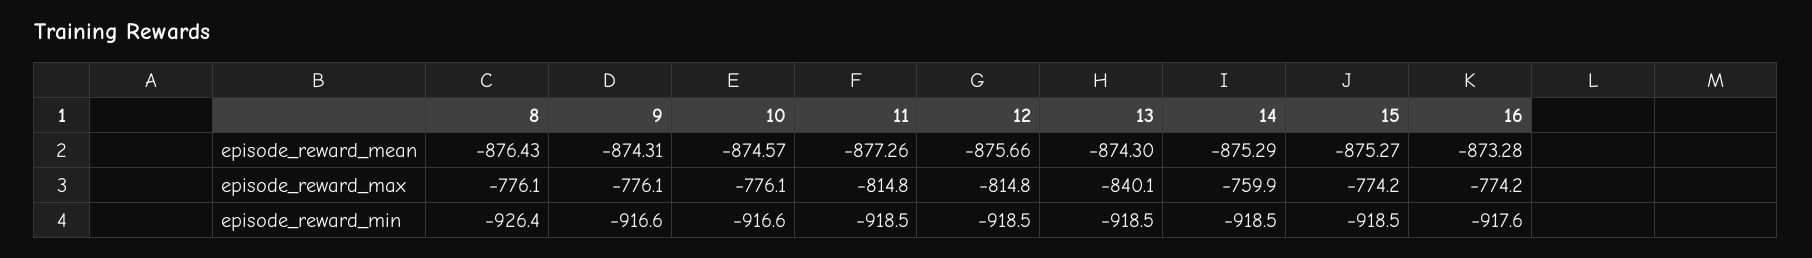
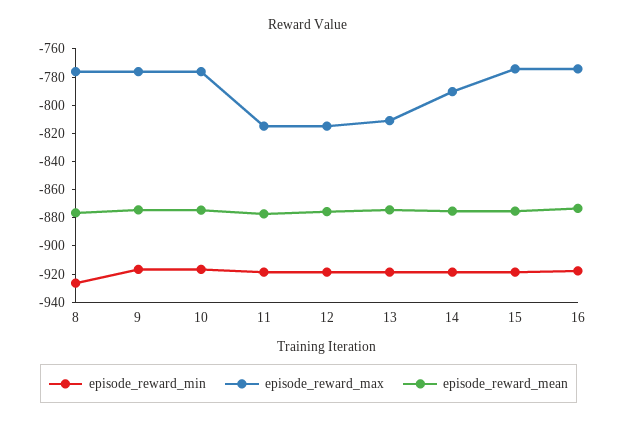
  {
    "episode_reward_mean": {
      "8": -876.43,
      "9": -874.31,
      "10": -874.57,
      "11": -877.26,
      "12": -875.66,
      "13": -874.3,
      "14": -875.29,
      "15": -875.27,
      "16": -873.28
    },
    "episode_reward_max": {
      "8": -776.1,
      "9": -776.1,
      "10": -776.1,
      "11": -814.8,
      "12": -814.8,
-     "13": -840.1,
+     "13": -810,
-     "14": -759.9,
+     "14": -790,
      "15": -774.2,
      "16": -774.2
    },
    "episode_reward_min": {
      "8": -926.4,
      "9": -916.6,
      "10": -916.6,
      "11": -918.5,
      "12": -918.5,
      "13": -918.5,
      "14": -918.5,
      "15": -918.5,
      "16": -917.6
    }
  }

